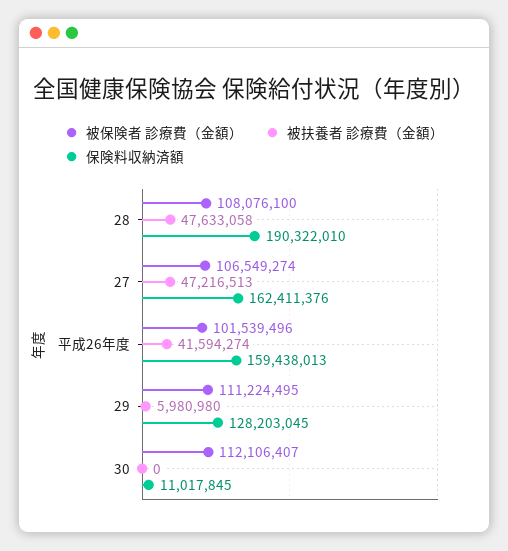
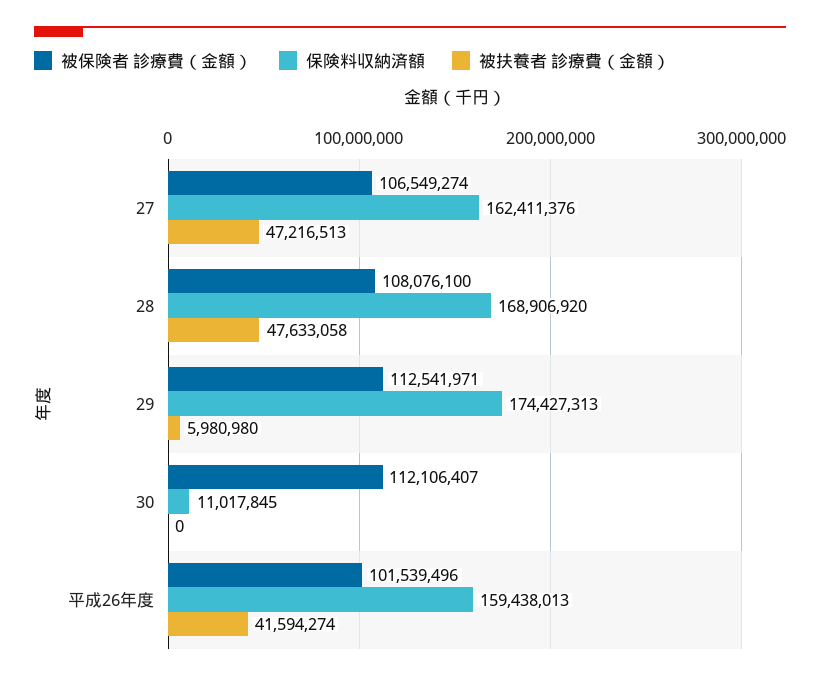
  {
    "被保険者 診療費（金額）": {
      "28": 108076100,
      "27": 106549274,
      "平成26年度": 101539496,
-     "29": 111224495,
+     "29": 112541971,
      "30": 112106407
    },
    "被扶養者 診療費（金額）": {
      "28": 47633058,
      "27": 47216513,
      "平成26年度": 41594274,
      "29": 5980980,
      "30": 0
    },
    "保険料収納済額": {
-     "28": 190322010,
+     "28": 168906920,
      "27": 162411376,
      "平成26年度": 159438013,
-     "29": 128203045,
+     "29": 174427313,
      "30": 11017845
    }
  }

